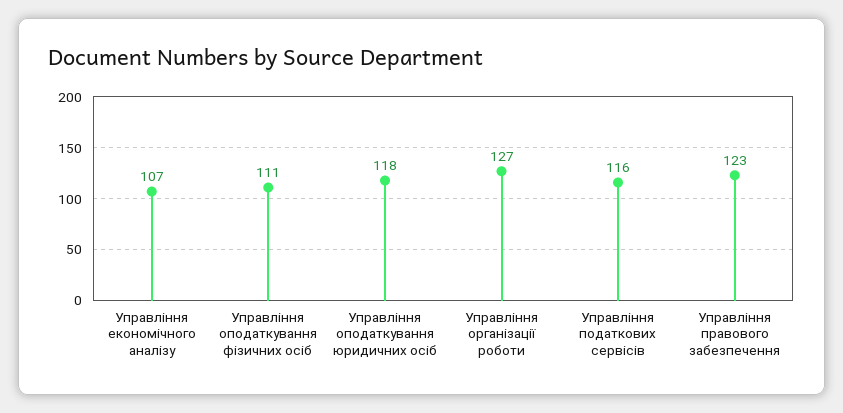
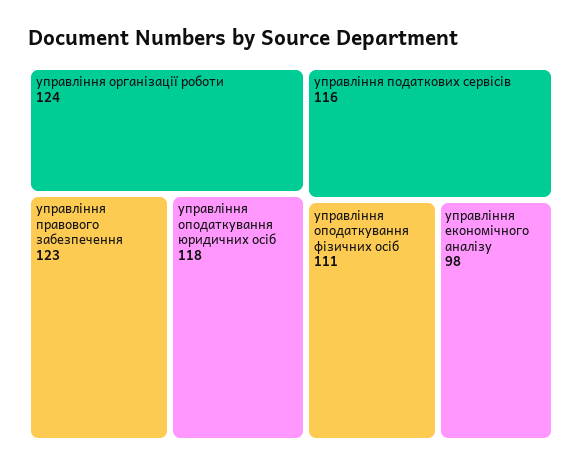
  {
-   "Управління економічного аналізу": 107,
+   "Управління економічного аналізу": 98,
    "Управління оподаткування фізичних осіб": 111,
    "Управління оподаткування юридичних осіб": 118,
-   "Управління організації роботи": 127,
+   "Управління організації роботи": 124,
    "Управління податкових сервісів": 116,
    "Управління правового забезпечення": 123
  }

